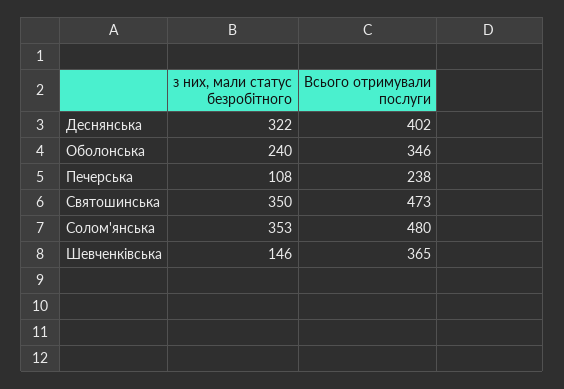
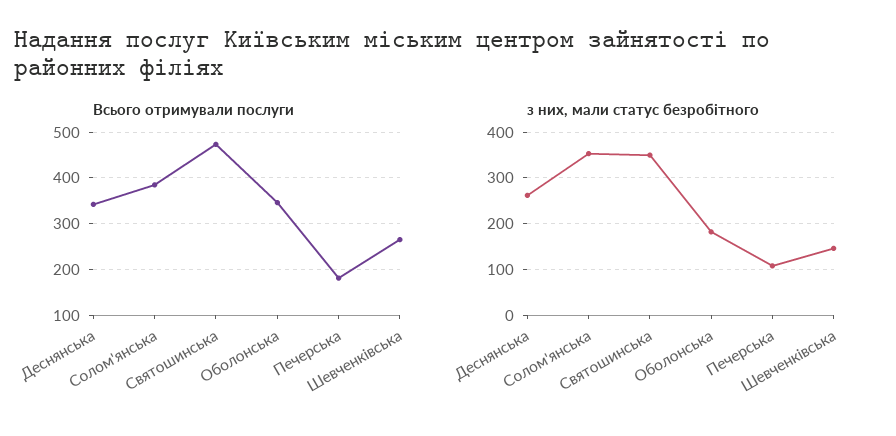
  {
    "з них, мали статус безробітного": {
-     "Деснянська": 322,
+     "Деснянська": 260,
-     "Оболонська": 240,
+     "Оболонська": 180,
      "Печерська": 108,
      "Святошинська": 350,
      "Солом'янська": 353,
      "Шевченківська": 146
    },
    "Всього отримували послуги": {
-     "Деснянська": 402,
+     "Деснянська": 340,
      "Оболонська": 346,
-     "Печерська": 238,
+     "Печерська": 180,
      "Святошинська": 473,
-     "Солом'янська": 480,
+     "Солом'янська": 380,
-     "Шевченківська": 365
+     "Шевченківська": 260
    }
  }

